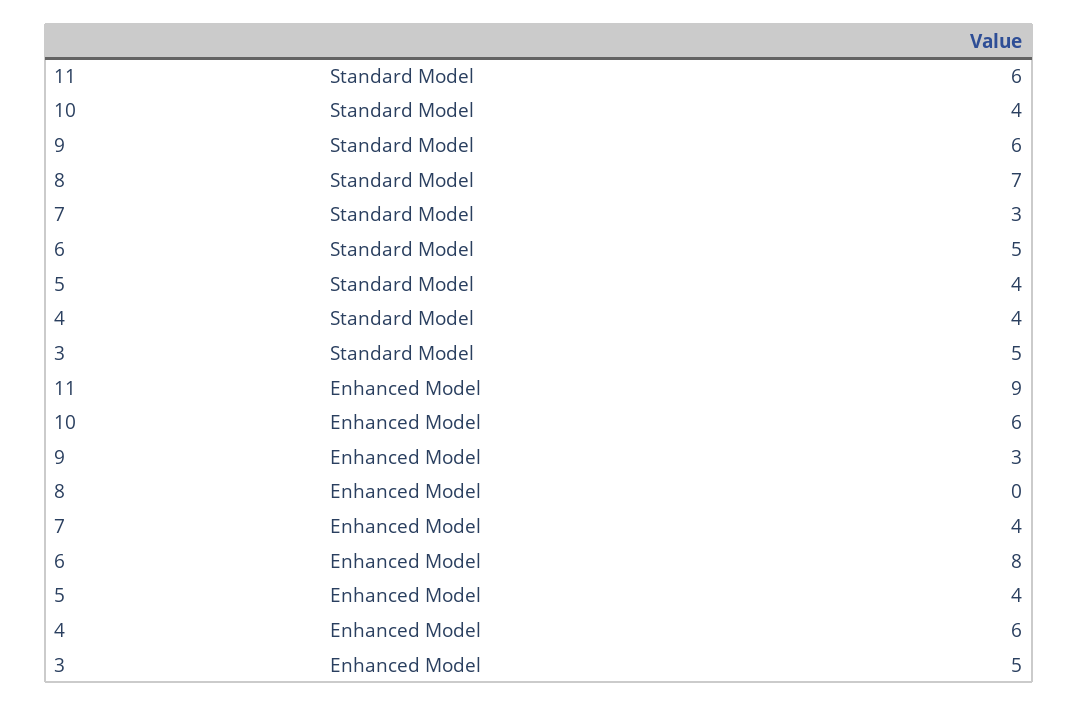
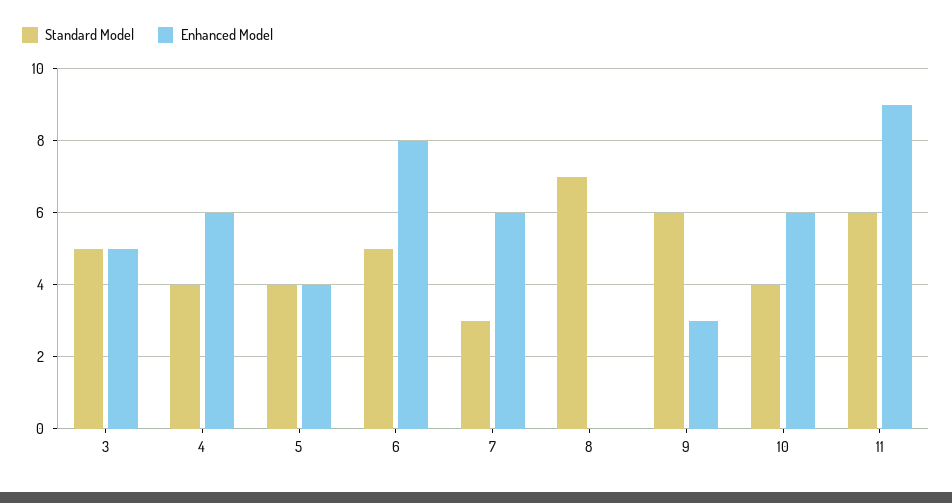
  {
    "Standard Model": {
      "11": 6,
      "10": 4,
      "9": 6,
      "8": 7,
      "7": 3,
      "6": 5,
      "5": 4,
      "4": 4,
      "3": 5
    },
    "Enhanced Model": {
      "11": 9,
      "10": 6,
      "9": 3,
      "8": 0,
-     "7": 4,
+     "7": 6,
      "6": 8,
      "5": 4,
      "4": 6,
      "3": 5
    }
  }

